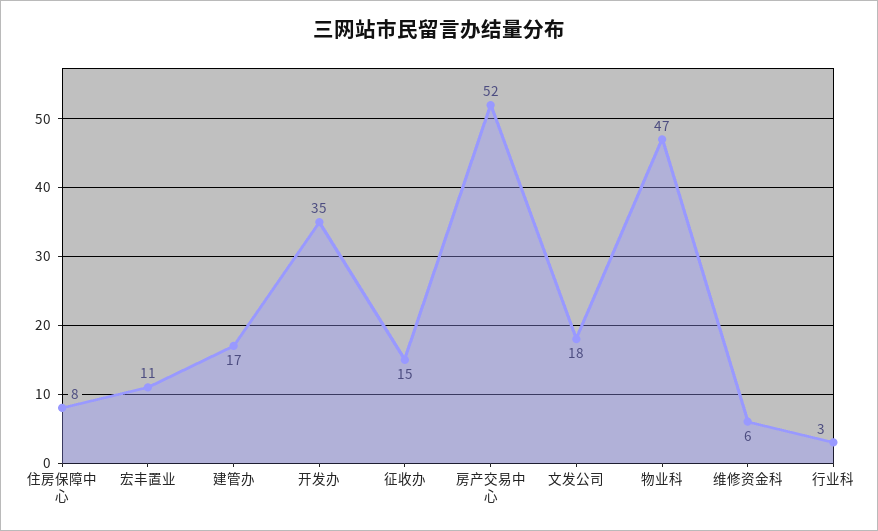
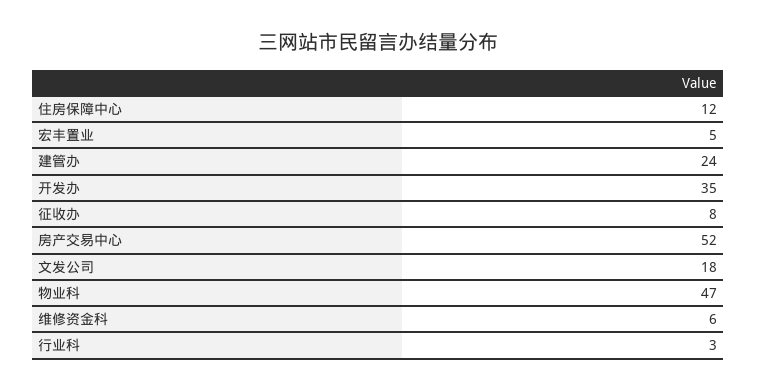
  {
-   "住房保障中心": 8,
+   "住房保障中心": 12,
-   "宏丰置业": 11,
+   "宏丰置业": 5,
-   "建管办": 17,
+   "建管办": 24,
    "开发办": 35,
-   "征收办": 15,
+   "征收办": 8,
    "房产交易中心": 52,
    "文发公司": 18,
    "物业科": 47,
    "维修资金科": 6,
    "行业科": 3
  }

